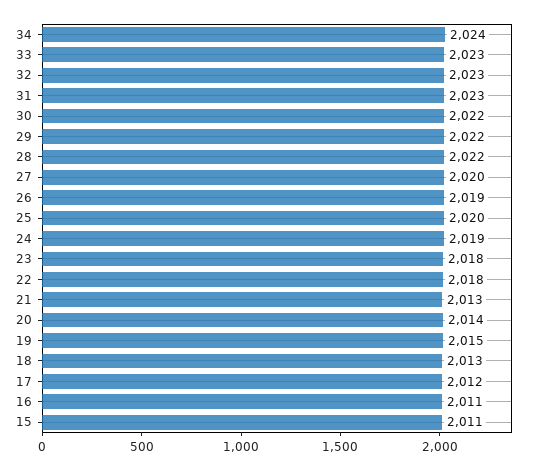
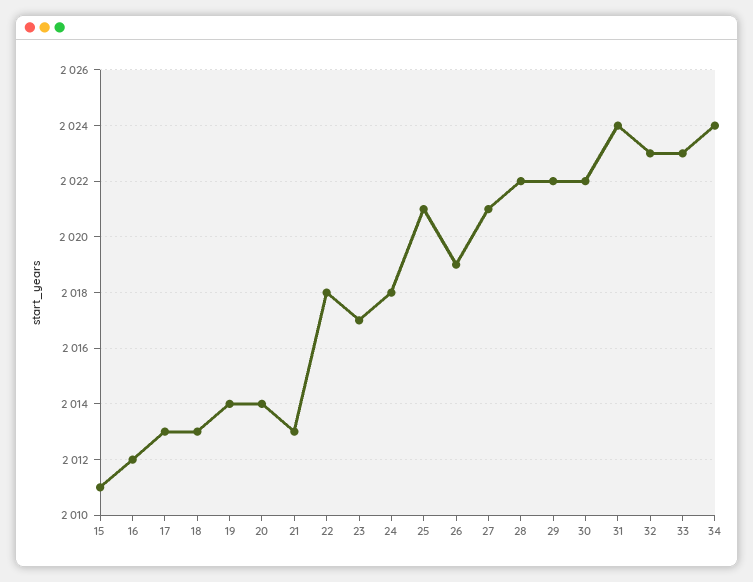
  {
    "34": 2024,
    "33": 2023,
    "32": 2023,
-   "31": 2023,
+   "31": 2024,
    "30": 2022,
    "29": 2022,
    "28": 2022,
-   "27": 2020,
+   "27": 2021,
    "26": 2019,
-   "25": 2020,
+   "25": 2021,
-   "24": 2019,
+   "24": 2018,
-   "23": 2018,
+   "23": 2017,
    "22": 2018,
    "21": 2013,
    "20": 2014,
-   "19": 2015,
+   "19": 2014,
    "18": 2013,
-   "17": 2012,
+   "17": 2013,
-   "16": 2011,
+   "16": 2012,
    "15": 2011
  }

